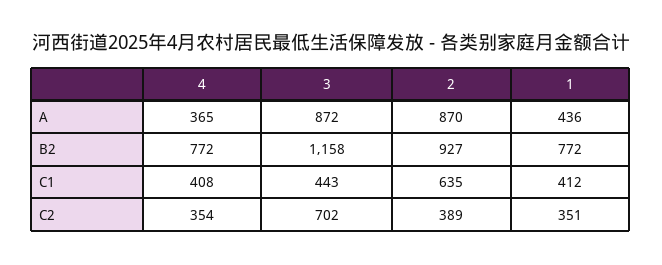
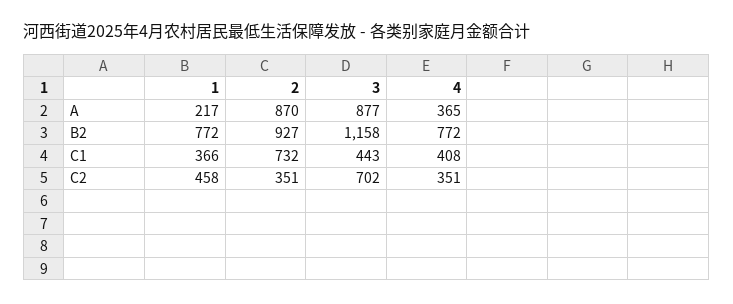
  {
    "4": {
      "A": 365,
      "B2": 772,
      "C1": 408,
-     "C2": 354
+     "C2": 351
    },
    "3": {
-     "A": 872,
+     "A": 877,
      "B2": 1158,
      "C1": 443,
      "C2": 702
    },
    "2": {
      "A": 870,
      "B2": 927,
-     "C1": 635,
+     "C1": 732,
-     "C2": 389
+     "C2": 351
    },
    "1": {
-     "A": 436,
+     "A": 217,
      "B2": 772,
-     "C1": 412,
+     "C1": 366,
-     "C2": 351
+     "C2": 458
    }
  }

